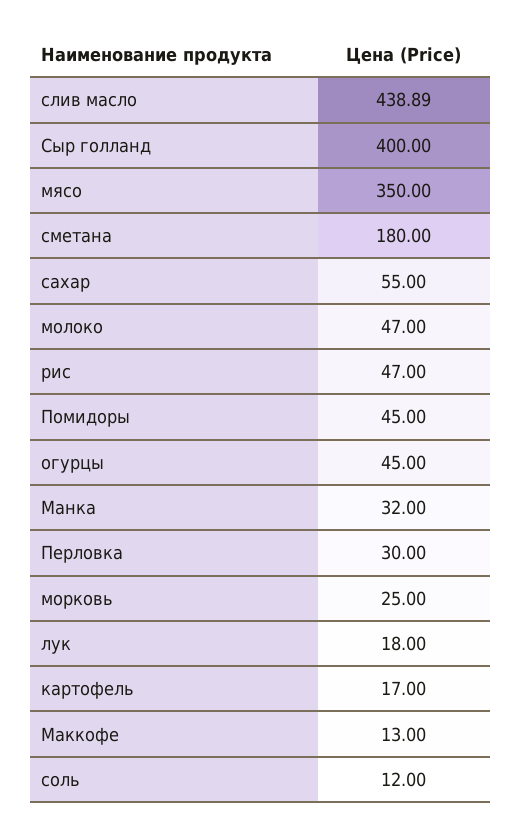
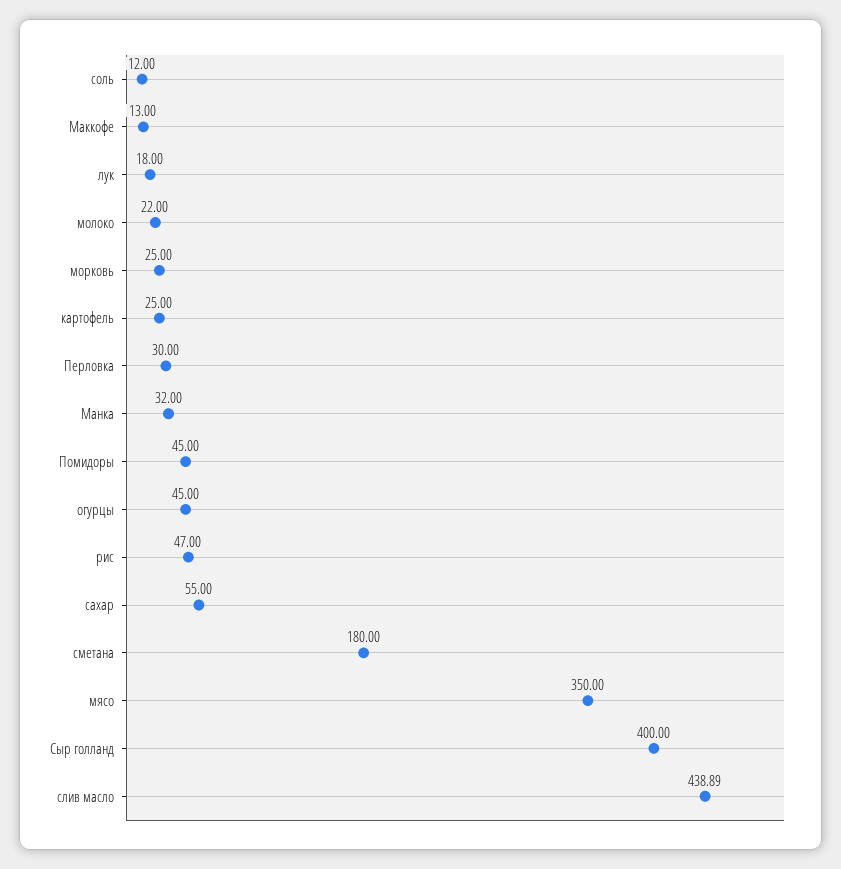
  {
    "слив масло": 438.89,
    "Сыр голланд": 400,
    "мясо": 350,
    "сметана": 180,
    "сахар": 55,
-   "молоко": 47,
+   "молоко": 22,
    "рис": 47,
    "Помидоры": 45,
    "огурцы": 45,
    "Манка": 32,
    "Перловка": 30,
    "морковь": 25,
    "лук": 18,
-   "картофель": 17,
+   "картофель": 25,
    "Маккофе": 13,
    "соль": 12
  }

